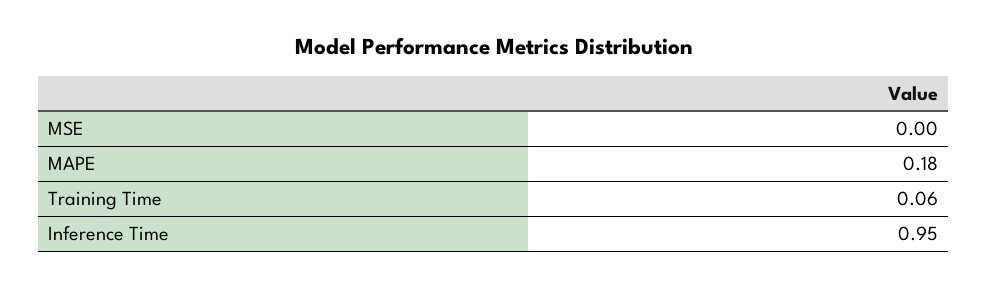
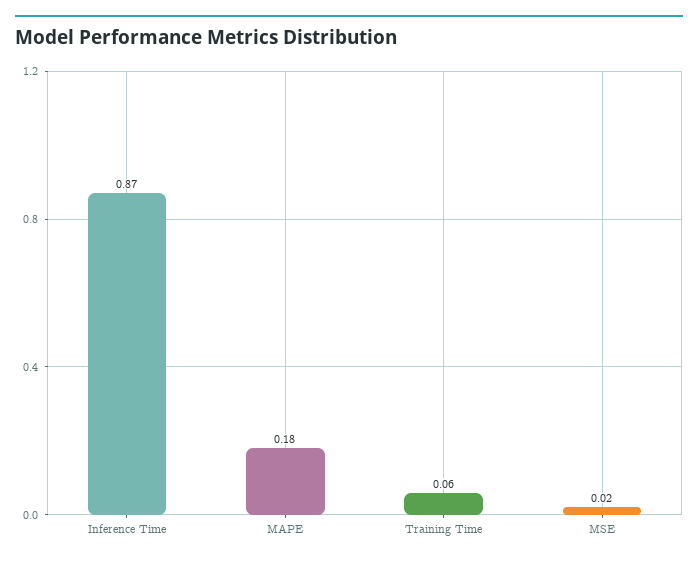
  {
-   "MSE": 0,
+   "MSE": 0.02,
    "MAPE": 0.18,
    "Training Time": 0.06,
-   "Inference Time": 0.95
+   "Inference Time": 0.87
  }

